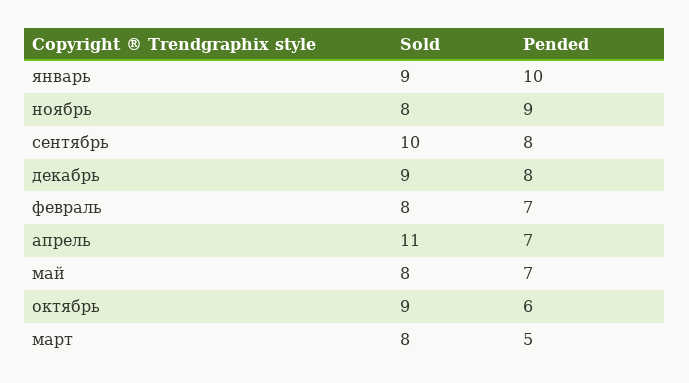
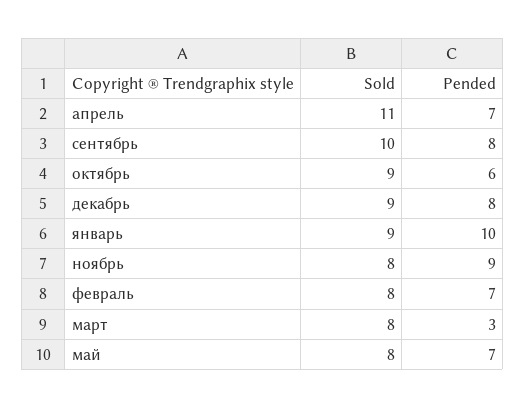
  {
    "Sold": {
      "январь": 9,
      "ноябрь": 8,
      "сентябрь": 10,
      "декабрь": 9,
      "февраль": 8,
      "апрель": 11,
      "май": 8,
      "октябрь": 9,
      "март": 8
    },
    "Pended": {
      "январь": 10,
      "ноябрь": 9,
      "сентябрь": 8,
      "декабрь": 8,
      "февраль": 7,
      "апрель": 7,
      "май": 7,
      "октябрь": 6,
-     "март": 5
+     "март": 3
    }
  }

